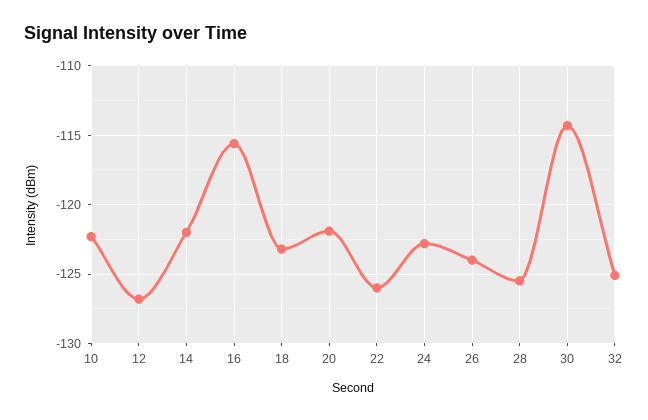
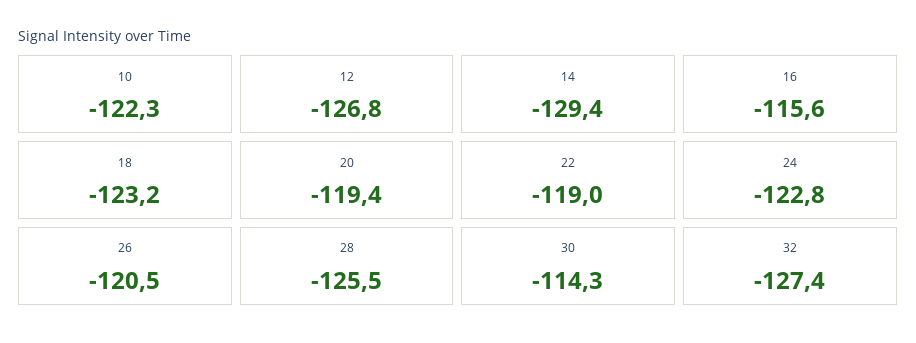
  {
    "10": -122.3,
    "12": -126.8,
-   "14": -122,
+   "14": -129.4,
    "16": -115.6,
    "18": -123.2,
-   "20": -122,
+   "20": -119.4,
-   "22": -126,
+   "22": -119,
    "24": -122.8,
-   "26": -124,
+   "26": -120.5,
    "28": -125.5,
    "30": -114.3,
-   "32": -125
+   "32": -127.4
  }

